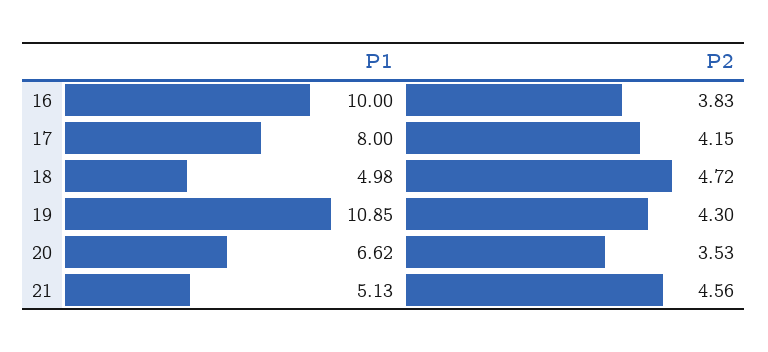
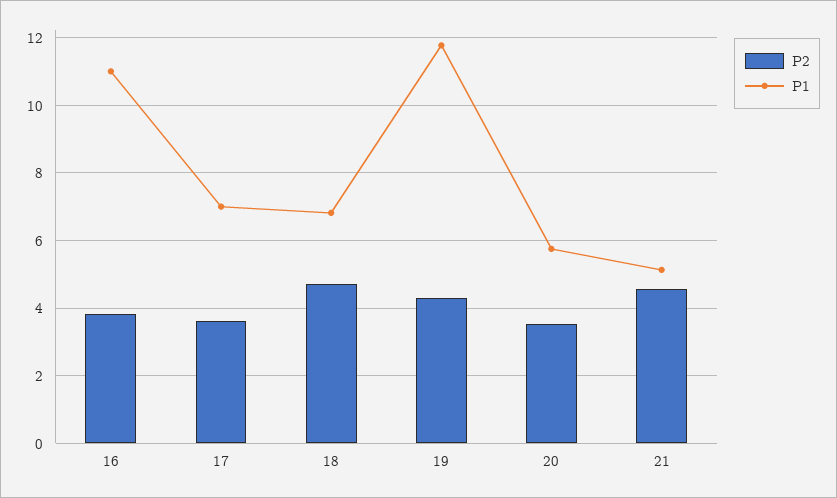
  {
    "P1": {
-     "16": 10,
+     "16": 11,
-     "17": 8,
+     "17": 7,
-     "18": 4.98,
+     "18": 6.8,
-     "19": 10.85,
+     "19": 11.8,
-     "20": 6.62,
+     "20": 5.8,
      "21": 5.13
    },
    "P2": {
      "16": 3.83,
-     "17": 4.15,
+     "17": 3.6,
      "18": 4.72,
      "19": 4.3,
      "20": 3.53,
      "21": 4.56
    }
  }

